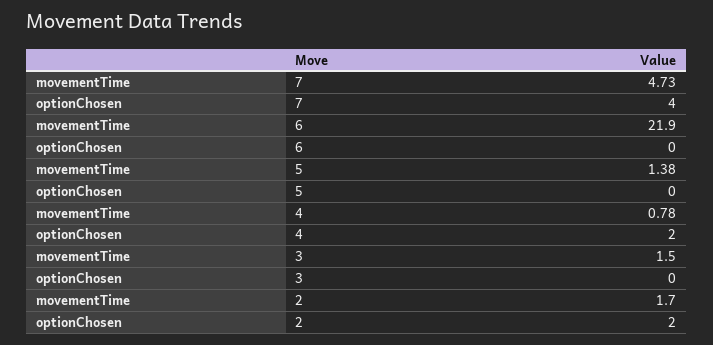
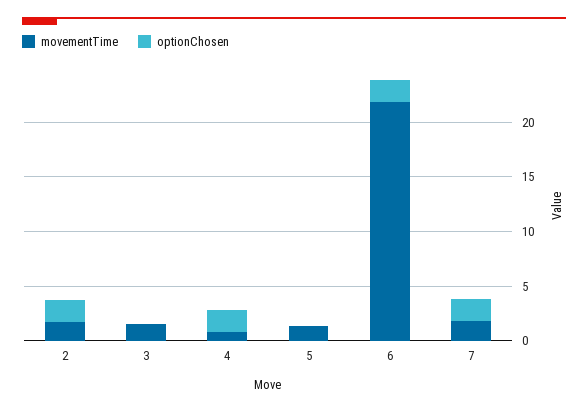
  {
    "movementTime": {
-     "7": 4.73,
+     "7": 2,
      "6": 21.9,
      "5": 1.38,
      "4": 0.78,
      "3": 1.5,
      "2": 1.7
    },
    "optionChosen": {
-     "7": 4,
+     "7": 2,
-     "6": 0,
+     "6": 2,
      "5": 0,
      "4": 2,
      "3": 0,
      "2": 2
    }
  }

